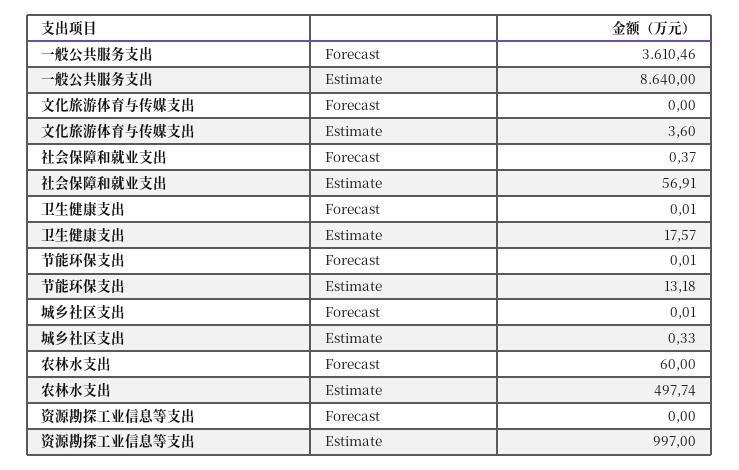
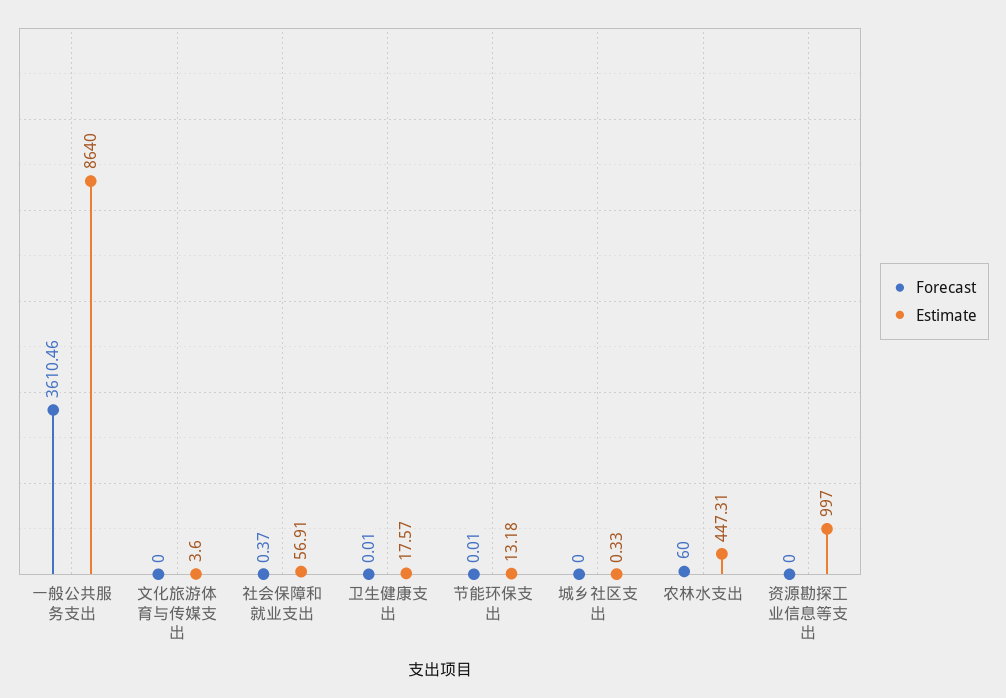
  {
    "Forecast": {
      "一般公共服务支出": 3610.46,
      "文化旅游体育与传媒支出": 0,
      "社会保障和就业支出": 0.37,
      "卫生健康支出": 0.01,
      "节能环保支出": 0.01,
-     "城乡社区支出": 0.01,
+     "城乡社区支出": 0,
      "农林水支出": 60,
      "资源勘探工业信息等支出": 0
    },
    "Estimate": {
      "一般公共服务支出": 8640,
      "文化旅游体育与传媒支出": 3.6,
      "社会保障和就业支出": 56.91,
      "卫生健康支出": 17.57,
      "节能环保支出": 13.18,
      "城乡社区支出": 0.33,
-     "农林水支出": 497.74,
+     "农林水支出": 447.31,
      "资源勘探工业信息等支出": 997
    }
  }

